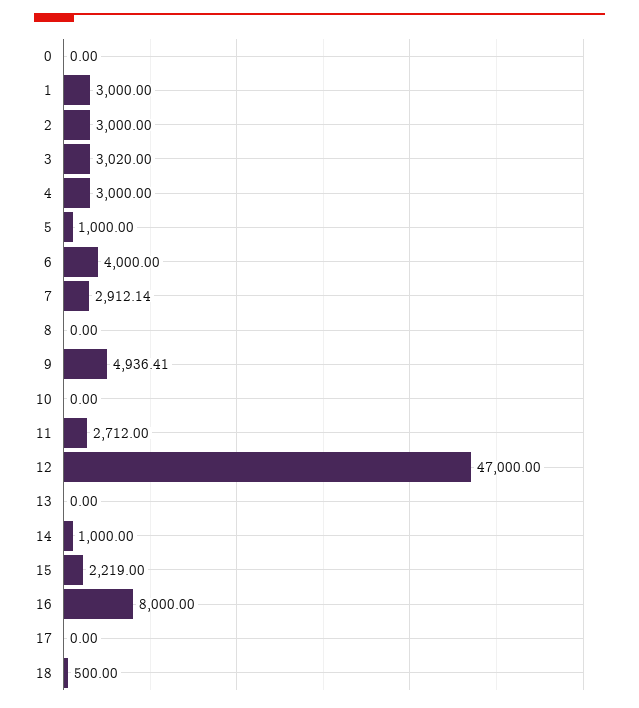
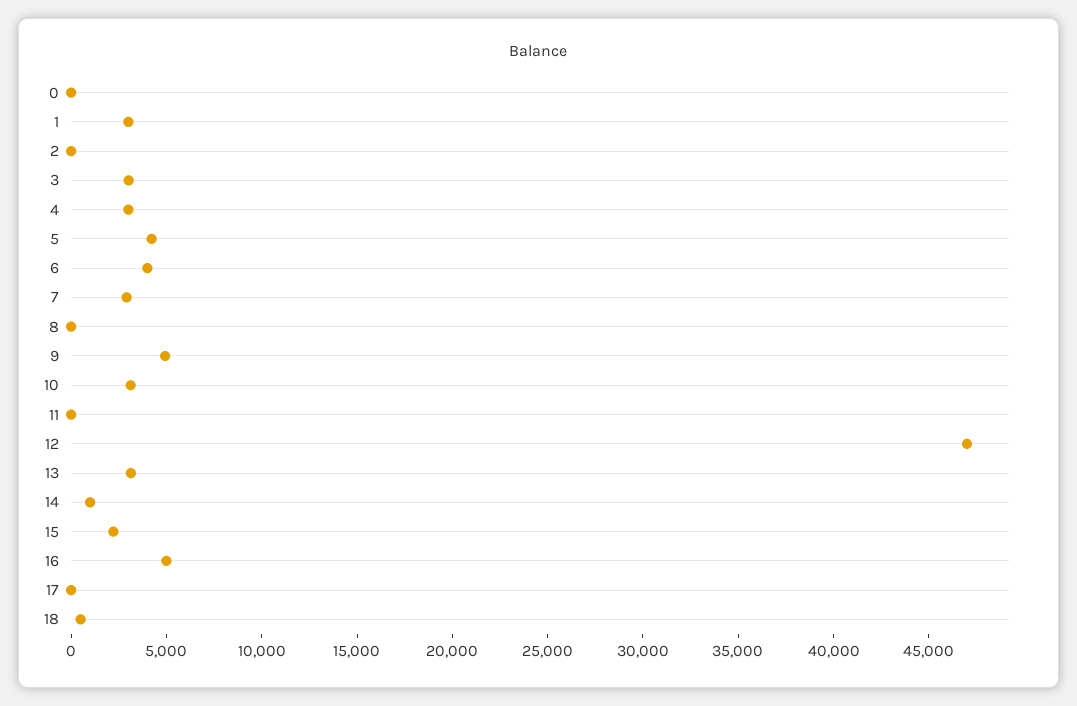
  {
    "0": 0,
    "1": 3000,
-   "2": 3000,
+   "2": 0,
    "3": 3020,
    "4": 3000,
-   "5": 1000,
+   "5": 4000,
    "6": 4000,
    "7": 2912.14,
    "8": 0,
    "9": 4936.41,
-   "10": 0,
+   "10": 3000,
-   "11": 2712,
+   "11": 0,
    "12": 47000,
-   "13": 0,
+   "13": 3000,
    "14": 1000,
    "15": 2219,
-   "16": 8000,
+   "16": 5000,
    "17": 0,
    "18": 500
  }

